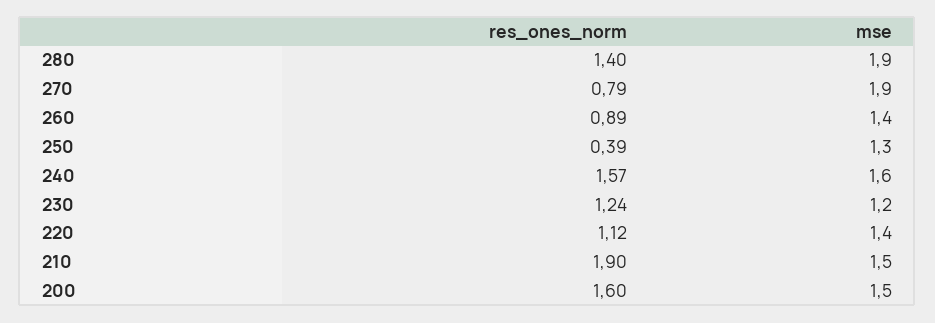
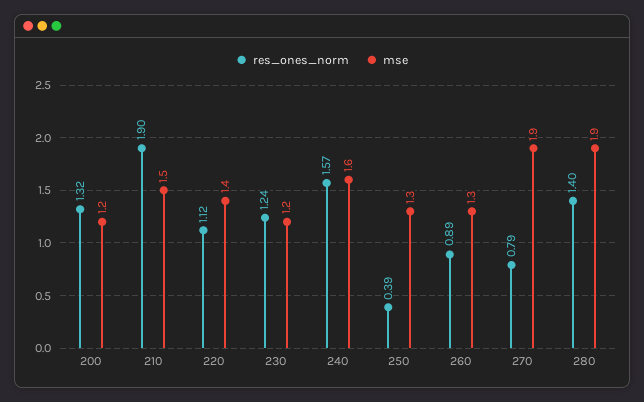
  {
    "res_ones_norm": {
      "280": 1.4,
      "270": 0.79,
      "260": 0.89,
      "250": 0.39,
      "240": 1.57,
      "230": 1.24,
      "220": 1.12,
      "210": 1.9,
-     "200": 1.6
+     "200": 1.32
    },
    "mse": {
      "280": 1.9,
      "270": 1.9,
-     "260": 1.4,
+     "260": 1.3,
      "250": 1.3,
      "240": 1.6,
      "230": 1.2,
      "220": 1.4,
      "210": 1.5,
-     "200": 1.5
+     "200": 1.2
    }
  }

